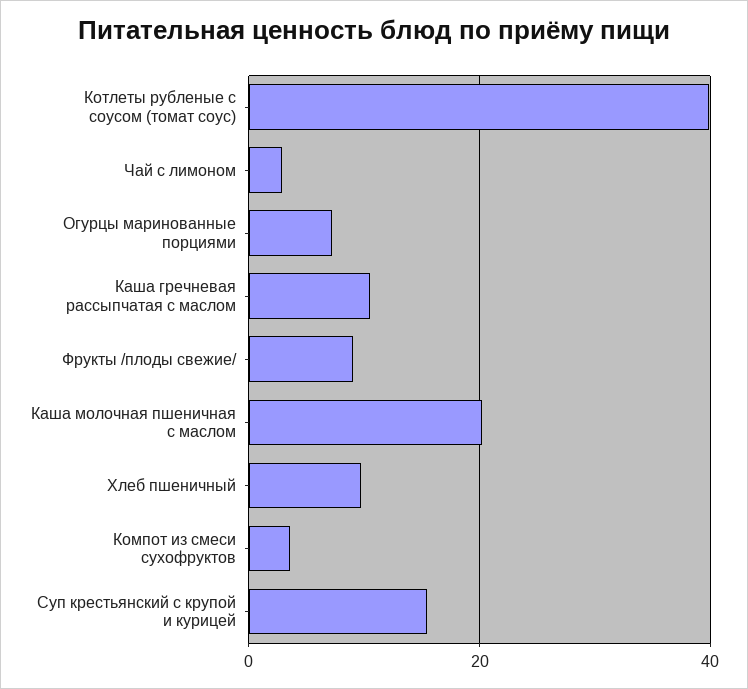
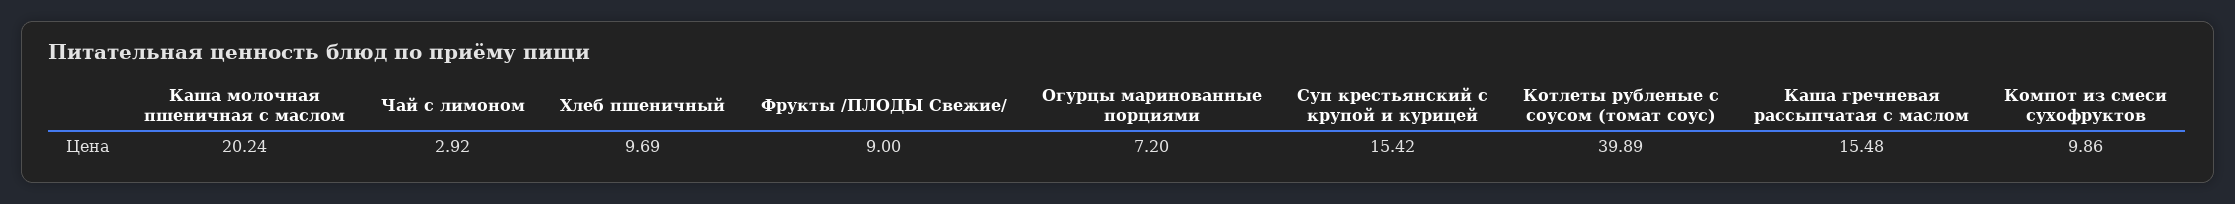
  {
    "Котлеты рубленые с соусом (томат соус)": 39.89,
    "Чай с лимоном": 2.92,
    "Огурцы маринованные порциями": 7.2,
-   "Каша гречневая рассыпчатая с маслом": 10,
+   "Каша гречневая рассыпчатая с маслом": 15.48,
    "Фрукты /плоды свежие/": 9,
    "Каша молочная пшеничная с маслом": 20.24,
    "Хлеб пшеничный": 9.69,
-   "Компот из смеси сухофруктов": 4,
+   "Компот из смеси сухофруктов": 9.86,
    "Суп крестьянский с крупой и курицей": 15.42
  }

